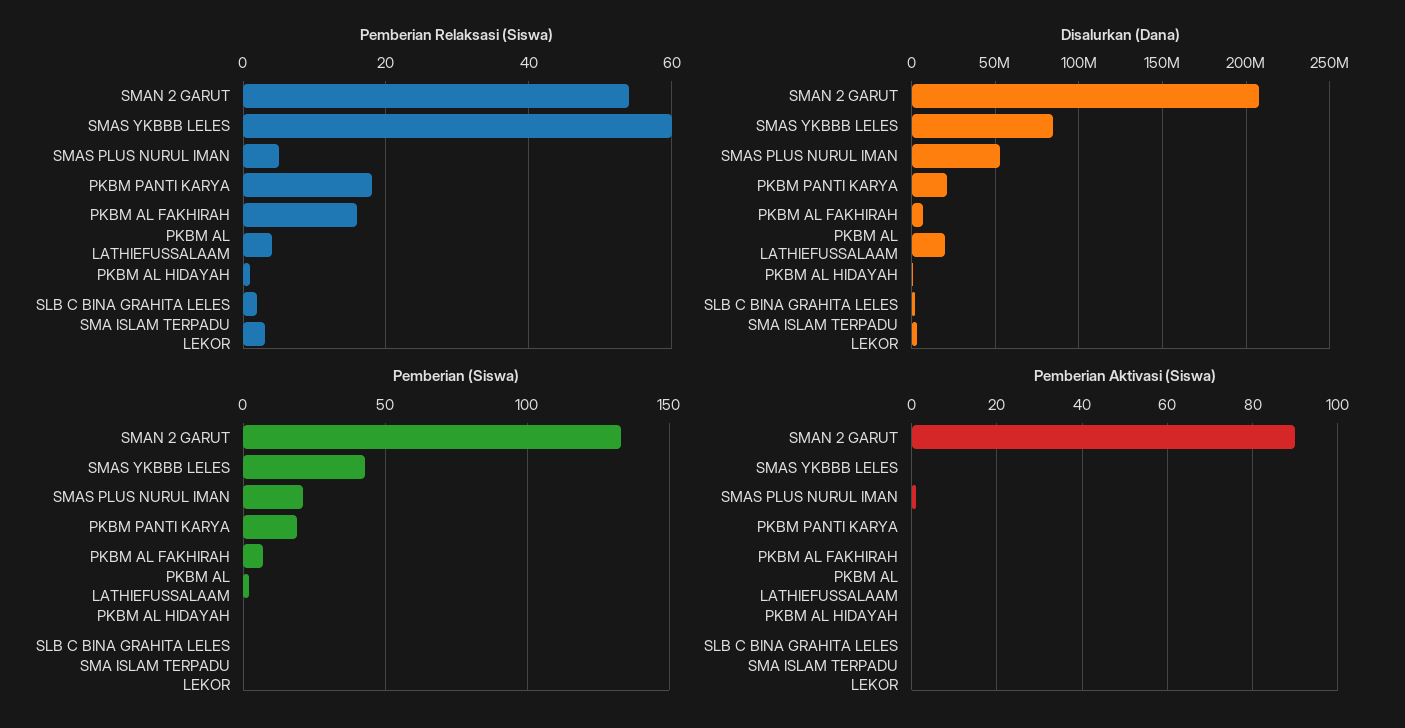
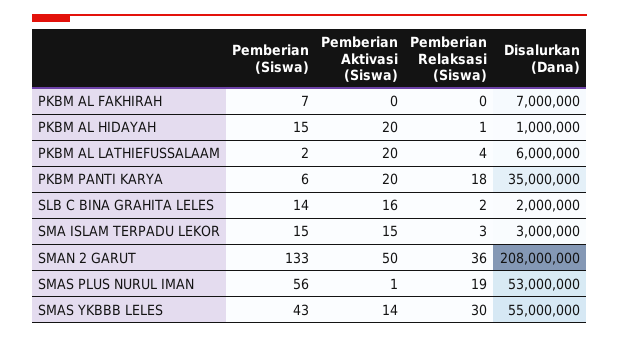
  {
    "Pemberian Relaksasi (Siswa)": {
-     "SMAN 2 GARUT": 55,
+     "SMAN 2 GARUT": 36,
-     "SMAS YKBBB LELES": 60,
+     "SMAS YKBBB LELES": 30,
-     "SMAS PLUS NURUL IMAN": 5,
+     "SMAS PLUS NURUL IMAN": 19,
      "PKBM PANTI KARYA": 18,
-     "PKBM AL FAKHIRAH": 15,
+     "PKBM AL FAKHIRAH": 0,
      "PKBM AL LATHIEFUSSALAAM": 4,
      "PKBM AL HIDAYAH": 1,
      "SLB C BINA GRAHITA LELES": 2,
      "SMA ISLAM TERPADU LEKOR": 3
    },
    "Disalurkan (Dana)": {
      "SMAN 2 GARUT": 208000000,
-     "SMAS YKBBB LELES": 85000000,
+     "SMAS YKBBB LELES": 55000000,
      "SMAS PLUS NURUL IMAN": 53000000,
-     "PKBM PANTI KARYA": 20000000,
+     "PKBM PANTI KARYA": 35000000,
      "PKBM AL FAKHIRAH": 7000000,
-     "PKBM AL LATHIEFUSSALAAM": 20000000,
+     "PKBM AL LATHIEFUSSALAAM": 6000000,
      "PKBM AL HIDAYAH": 1000000,
      "SLB C BINA GRAHITA LELES": 2000000,
      "SMA ISLAM TERPADU LEKOR": 3000000
    },
    "Pemberian (Siswa)": {
      "SMAN 2 GARUT": 133,
      "SMAS YKBBB LELES": 43,
-     "SMAS PLUS NURUL IMAN": 20,
+     "SMAS PLUS NURUL IMAN": 56,
-     "PKBM PANTI KARYA": 20,
+     "PKBM PANTI KARYA": 6,
      "PKBM AL FAKHIRAH": 7,
      "PKBM AL LATHIEFUSSALAAM": 2,
-     "PKBM AL HIDAYAH": 0,
+     "PKBM AL HIDAYAH": 15,
-     "SLB C BINA GRAHITA LELES": 0,
+     "SLB C BINA GRAHITA LELES": 14,
-     "SMA ISLAM TERPADU LEKOR": 0
+     "SMA ISLAM TERPADU LEKOR": 15
    },
    "Pemberian Aktivasi (Siswa)": {
-     "SMAN 2 GARUT": 90,
+     "SMAN 2 GARUT": 50,
-     "SMAS YKBBB LELES": 0,
+     "SMAS YKBBB LELES": 14,
      "SMAS PLUS NURUL IMAN": 1,
-     "PKBM PANTI KARYA": 0,
+     "PKBM PANTI KARYA": 20,
      "PKBM AL FAKHIRAH": 0,
-     "PKBM AL LATHIEFUSSALAAM": 0,
+     "PKBM AL LATHIEFUSSALAAM": 20,
-     "PKBM AL HIDAYAH": 0,
+     "PKBM AL HIDAYAH": 20,
-     "SLB C BINA GRAHITA LELES": 0,
+     "SLB C BINA GRAHITA LELES": 16,
-     "SMA ISLAM TERPADU LEKOR": 0
+     "SMA ISLAM TERPADU LEKOR": 15
    }
  }

